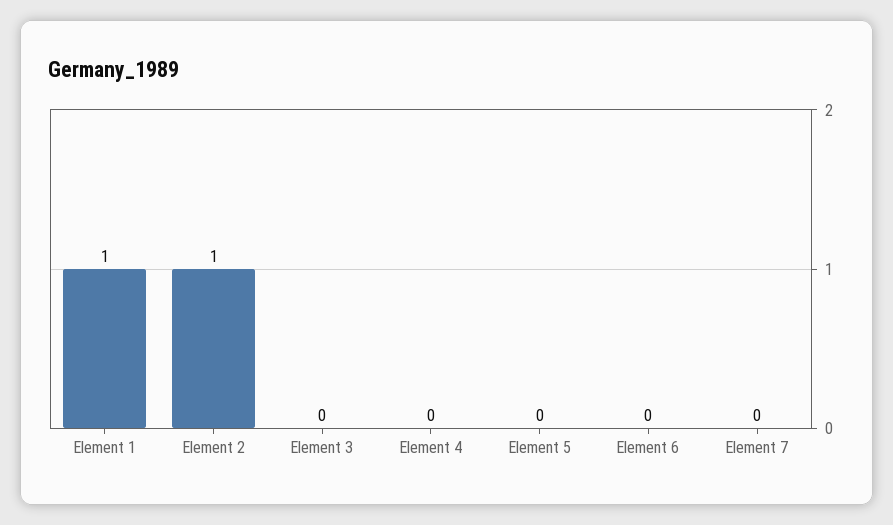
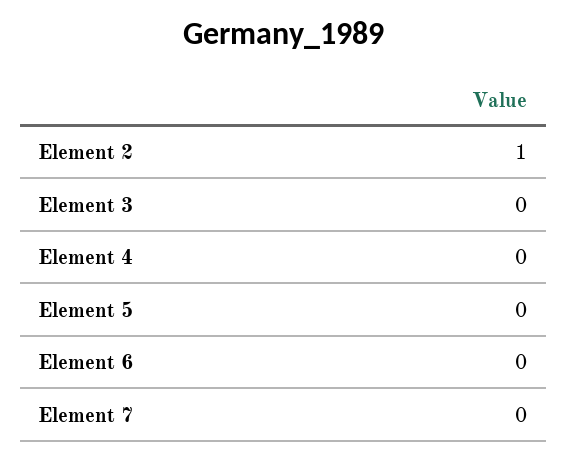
  {
-   "Element 1": 1,
    "Element 2": 1,
    "Element 3": 0,
    "Element 4": 0,
    "Element 5": 0,
    "Element 6": 0,
    "Element 7": 0
  }

